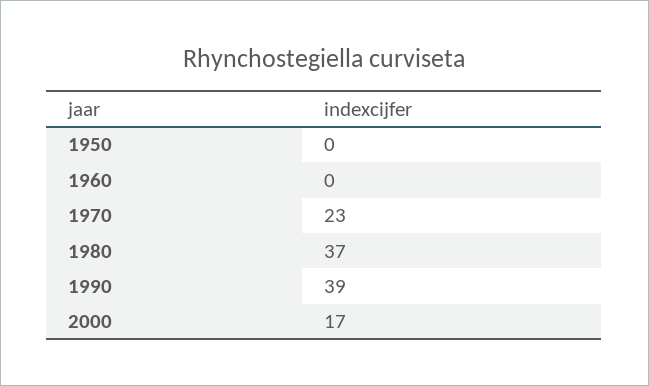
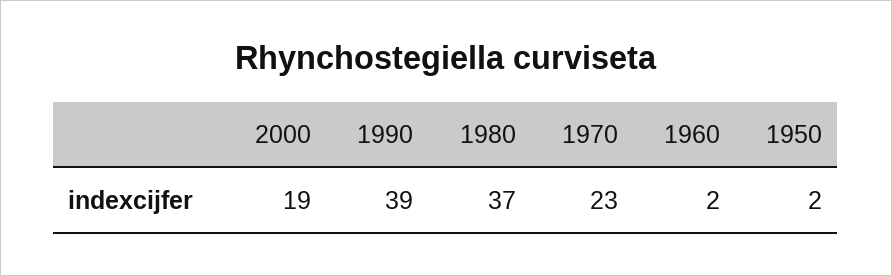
  {
-   "1950": 0,
+   "1950": 2,
-   "1960": 0,
+   "1960": 2,
    "1970": 23,
    "1980": 37,
    "1990": 39,
-   "2000": 17
+   "2000": 19
  }

